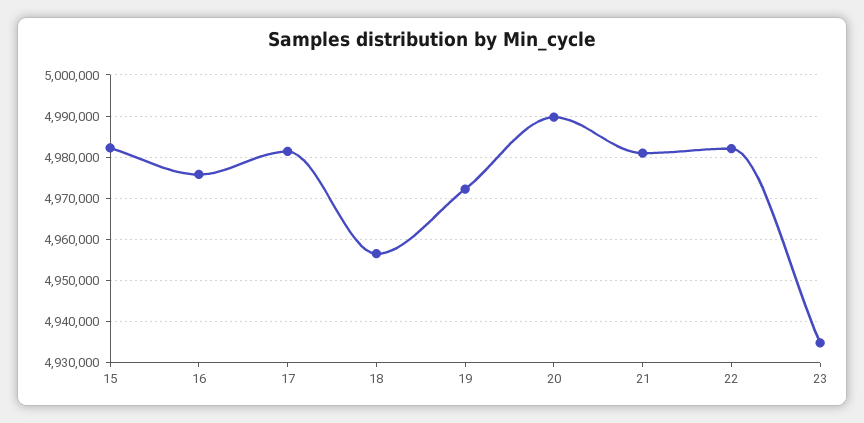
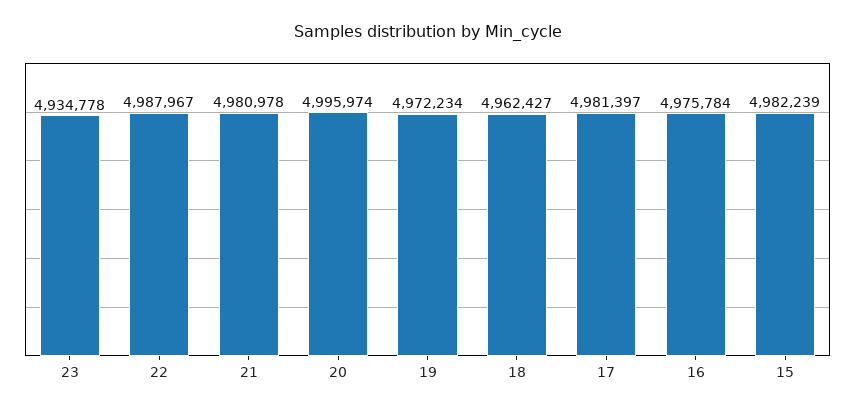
  {
    "15": 4982239,
    "16": 4975784,
    "17": 4981397,
-   "18": 4956000,
+   "18": 4962427,
    "19": 4972234,
-   "20": 4990000,
+   "20": 4995974,
    "21": 4980978,
-   "22": 4982000,
+   "22": 4987967,
    "23": 4934778
  }

